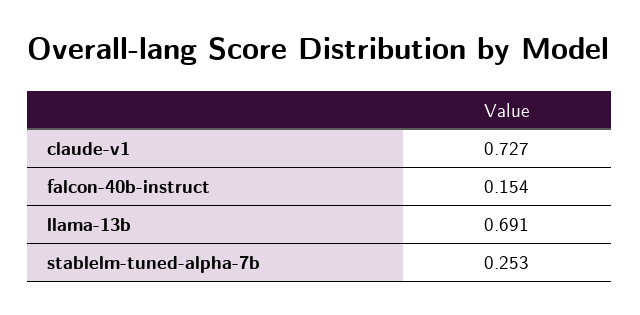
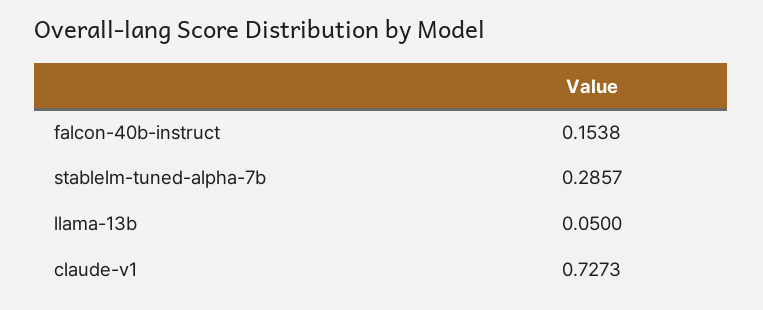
  {
    "claude-v1": 0.7273,
    "falcon-40b-instruct": 0.1538,
-   "llama-13b": 0.691,
+   "llama-13b": 0.05,
-   "stablelm-tuned-alpha-7b": 0.253
+   "stablelm-tuned-alpha-7b": 0.2857
  }

